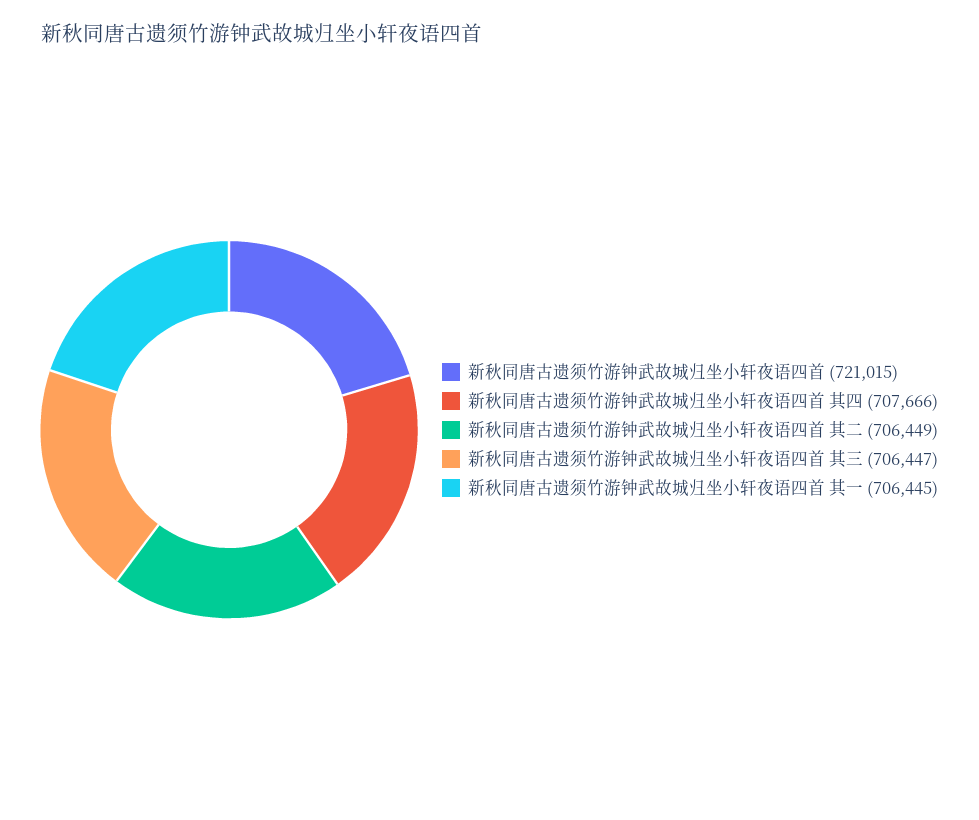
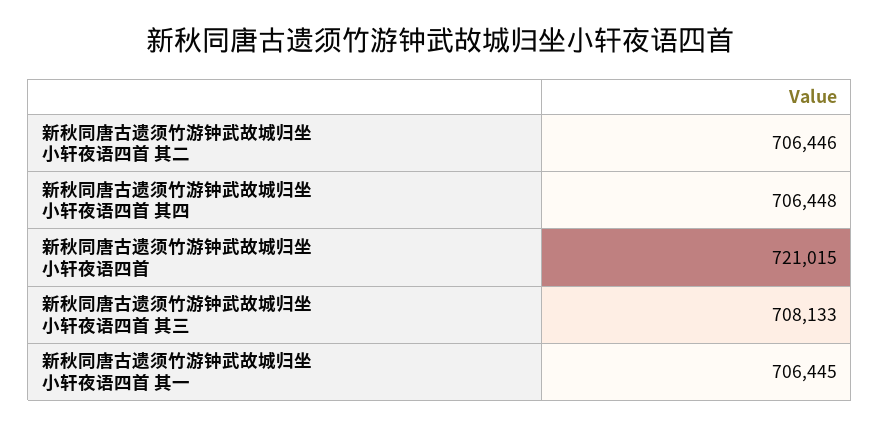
  {
    "新秋同唐古遗须竹游钟武故城归坐小轩夜语四首": 721015,
-   "新秋同唐古遗须竹游钟武故城归坐小轩夜语四首 其四": 707666,
+   "新秋同唐古遗须竹游钟武故城归坐小轩夜语四首 其四": 706448,
-   "新秋同唐古遗须竹游钟武故城归坐小轩夜语四首 其二": 706449,
+   "新秋同唐古遗须竹游钟武故城归坐小轩夜语四首 其二": 706446,
-   "新秋同唐古遗须竹游钟武故城归坐小轩夜语四首 其三": 706447,
+   "新秋同唐古遗须竹游钟武故城归坐小轩夜语四首 其三": 708133,
    "新秋同唐古遗须竹游钟武故城归坐小轩夜语四首 其一": 706445
  }

